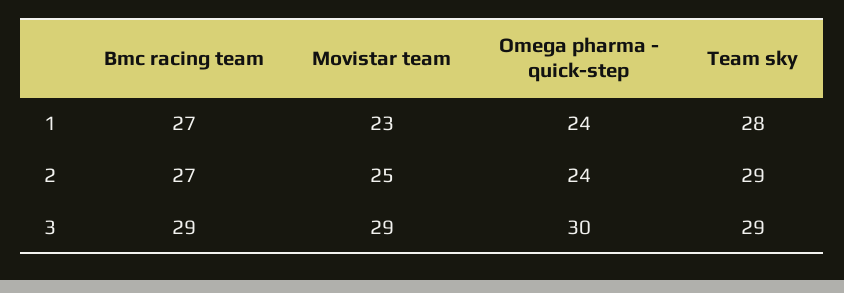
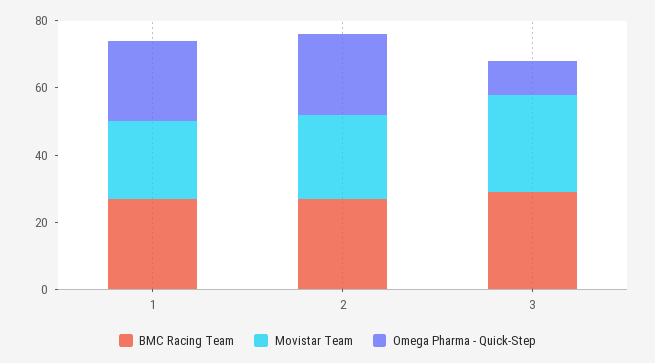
  {
    "Bmc racing team": {
      "1": 27,
      "2": 27,
      "3": 29
    },
    "Movistar team": {
      "1": 23,
      "2": 25,
      "3": 29
    },
    "Omega pharma - quick-step": {
      "1": 24,
      "2": 24,
-     "3": 30
+     "3": 10
-   },
+   }
-   "Team sky": {
-     "1": 28,
-     "2": 29,
-     "3": 29
-   }
  }

